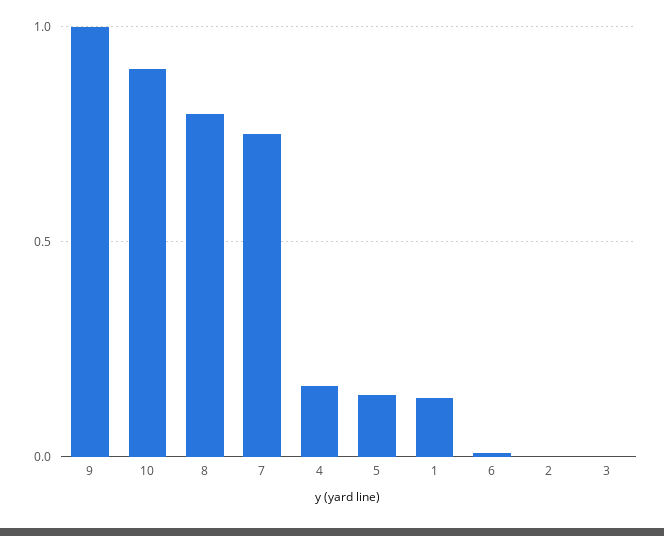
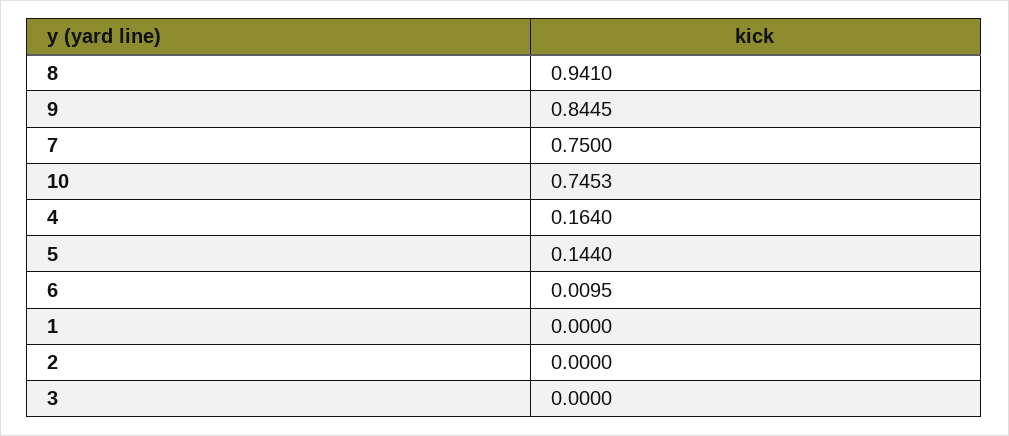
  {
-   "9": 1,
+   "9": 0.8445,
-   "10": 0.9,
+   "10": 0.7453,
-   "8": 0.8,
+   "8": 0.941,
    "7": 0.75,
    "4": 0.164,
    "5": 0.144,
-   "1": 0.15,
+   "1": 0,
    "6": 0.0095,
    "2": 0,
    "3": 0
  }

